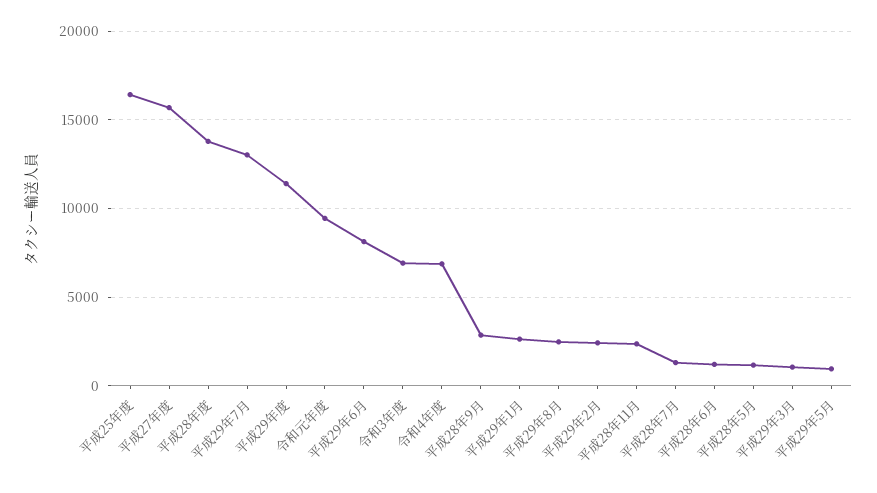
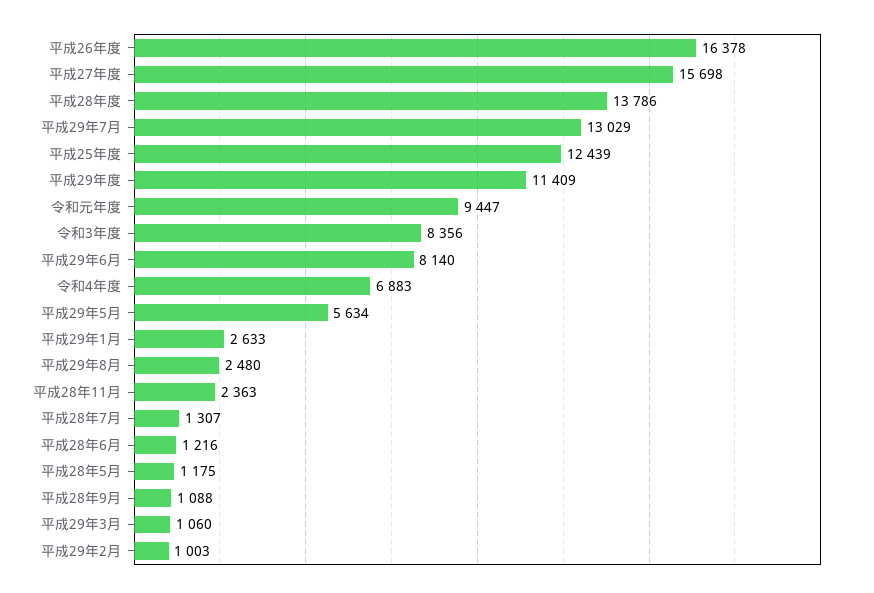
  {
-   "平成25年度": 16500,
+   "平成25年度": 12439,
    "平成27年度": 15698,
    "平成28年度": 13786,
    "平成29年7月": 13029,
    "平成29年度": 11409,
    "令和元年度": 9447,
    "平成29年6月": 8140,
-   "令和3年度": 7000,
+   "令和3年度": 8356,
    "令和4年度": 6883,
-   "平成28年9月": 3000,
+   "平成28年9月": 1088,
    "平成29年1月": 2633,
    "平成29年8月": 2480,
-   "平成29年2月": 2500,
+   "平成29年2月": 1003,
    "平成28年11月": 2363,
    "平成28年7月": 1307,
    "平成28年6月": 1216,
    "平成28年5月": 1175,
    "平成29年3月": 1060,
-   "平成29年5月": 1000
+   "平成29年5月": 5634,
+   "平成26年度": 16378
  }

